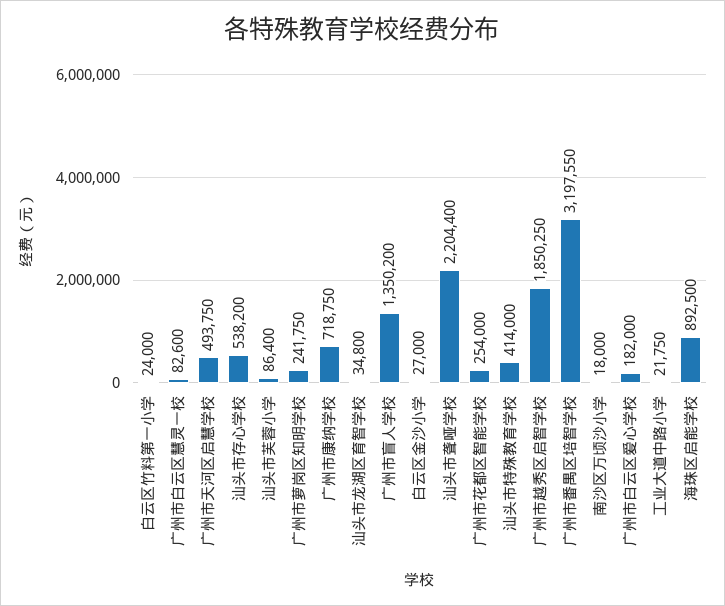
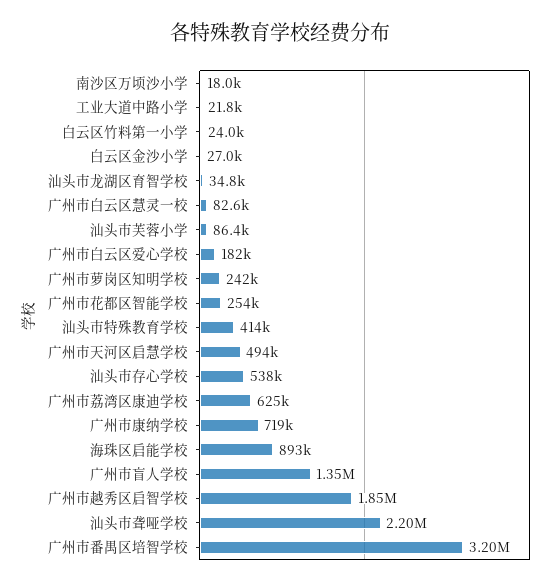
  {
    "白云区竹料第一小学": 24000,
    "广州市白云区慧灵一校": 82600,
    "广州市天河区启慧学校": 493750,
    "汕头市存心学校": 538200,
    "汕头市芙蓉小学": 86400,
    "广州市萝岗区知明学校": 241750,
    "广州市康纳学校": 718750,
    "汕头市龙湖区育智学校": 34800,
    "广州市盲人学校": 1350200,
    "白云区金沙小学": 27000,
    "汕头市聋哑学校": 2204400,
    "广州市花都区智能学校": 254000,
    "汕头市特殊教育学校": 414000,
    "广州市越秀区启智学校": 1850250,
    "广州市番禺区培智学校": 3197550,
    "南沙区万顷沙小学": 18000,
    "广州市白云区爱心学校": 182000,
    "工业大道中路小学": 21750,
-   "海珠区启能学校": 892500
+   "海珠区启能学校": 892500,
+   "广州市荔湾区康迪学校": 625000
  }

